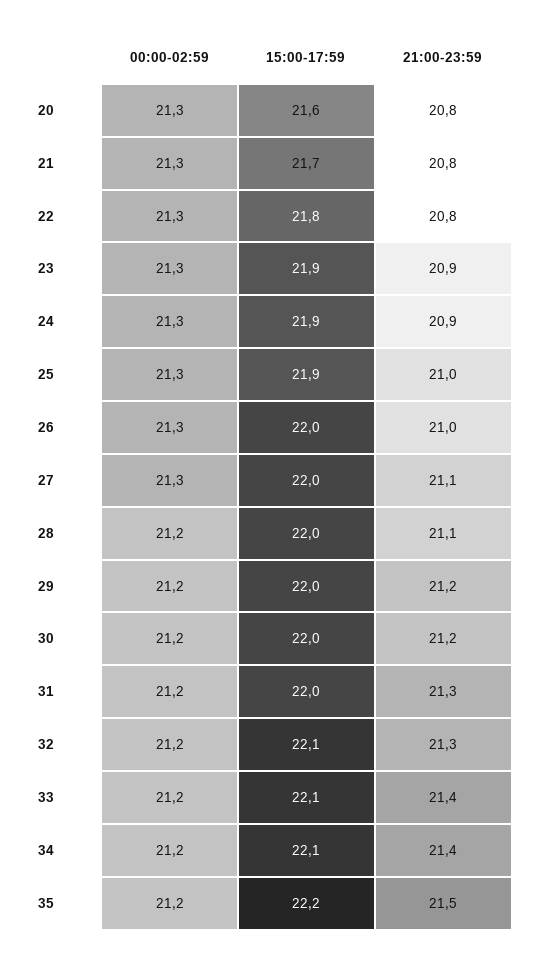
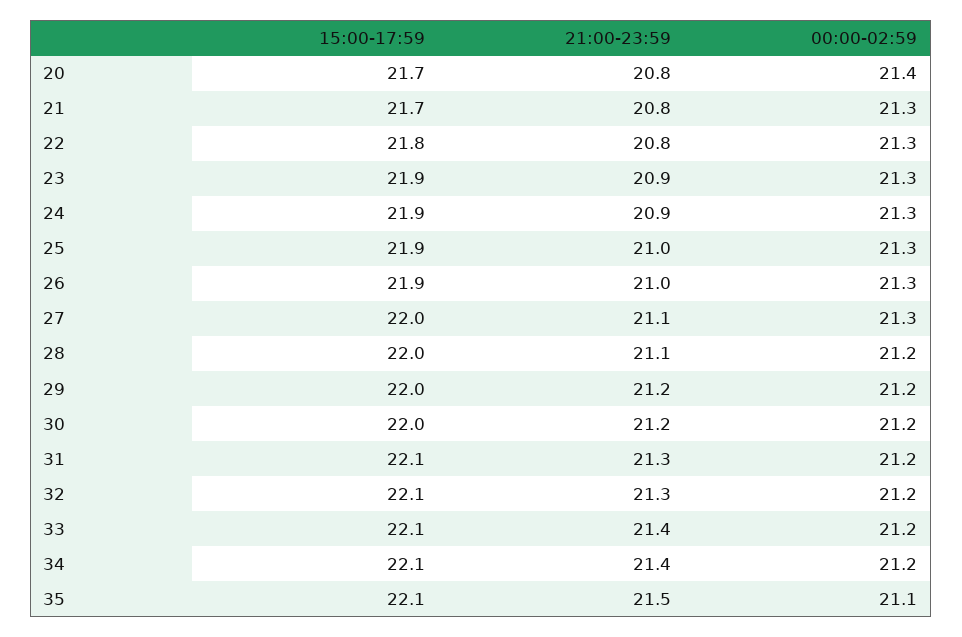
  {
    "00:00-02:59": {
-     "20": 21.3,
+     "20": 21.4,
      "21": 21.3,
      "22": 21.3,
      "23": 21.3,
      "24": 21.3,
      "25": 21.3,
      "26": 21.3,
      "27": 21.3,
      "28": 21.2,
      "29": 21.2,
      "30": 21.2,
      "31": 21.2,
      "32": 21.2,
      "33": 21.2,
      "34": 21.2,
-     "35": 21.2
+     "35": 21.1
    },
    "15:00-17:59": {
-     "20": 21.6,
+     "20": 21.7,
      "21": 21.7,
      "22": 21.8,
      "23": 21.9,
      "24": 21.9,
      "25": 21.9,
-     "26": 22,
+     "26": 21.9,
      "27": 22,
      "28": 22,
      "29": 22,
      "30": 22,
-     "31": 22,
+     "31": 22.1,
      "32": 22.1,
      "33": 22.1,
      "34": 22.1,
-     "35": 22.2
+     "35": 22.1
    },
    "21:00-23:59": {
      "20": 20.8,
      "21": 20.8,
      "22": 20.8,
      "23": 20.9,
      "24": 20.9,
      "25": 21,
      "26": 21,
      "27": 21.1,
      "28": 21.1,
      "29": 21.2,
      "30": 21.2,
      "31": 21.3,
      "32": 21.3,
      "33": 21.4,
      "34": 21.4,
      "35": 21.5
    }
  }

